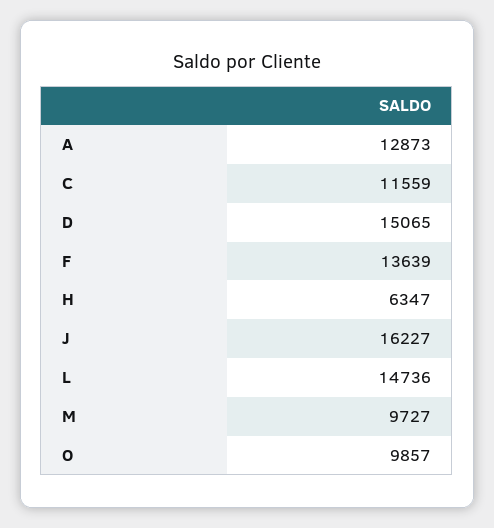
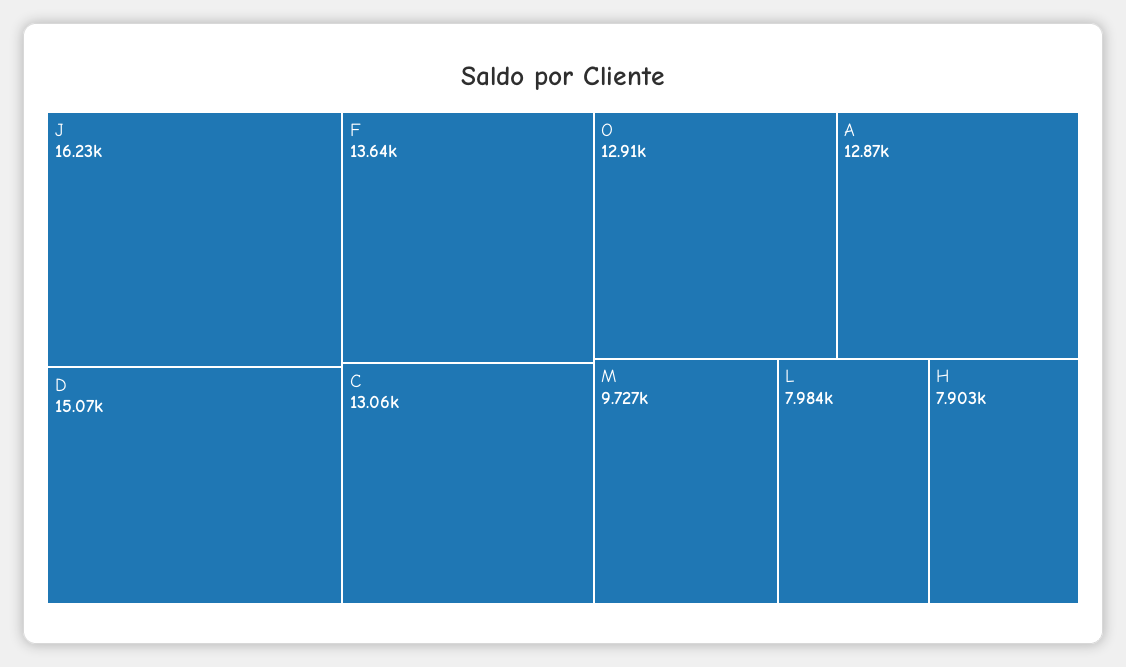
  {
    "A": 12873,
-   "C": 11559,
+   "C": 13060,
    "D": 15065,
    "F": 13639,
-   "H": 6347,
+   "H": 7903,
    "J": 16227,
-   "L": 14736,
+   "L": 7984,
    "M": 9727,
-   "O": 9857
+   "O": 12910
  }

